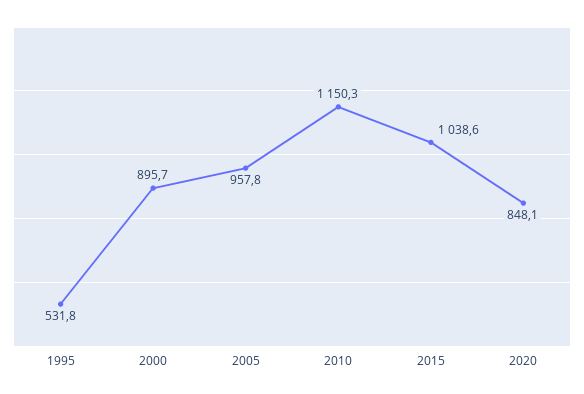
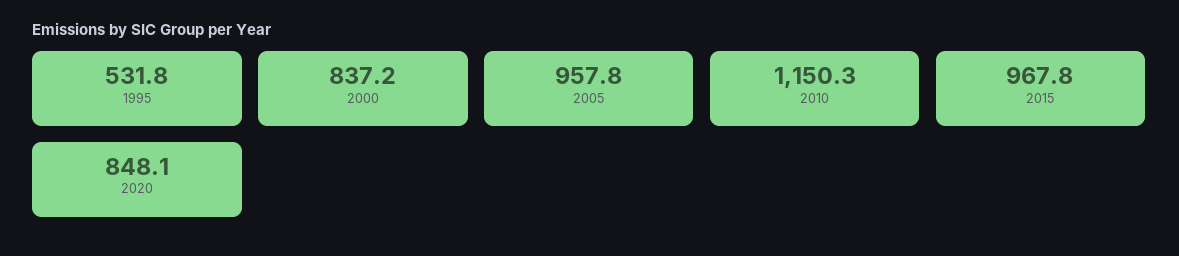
  {
    "1995": 531.8,
-   "2000": 895.7,
+   "2000": 837.2,
    "2005": 957.8,
    "2010": 1150.3,
-   "2015": 1038.6,
+   "2015": 967.8,
    "2020": 848.1
  }

